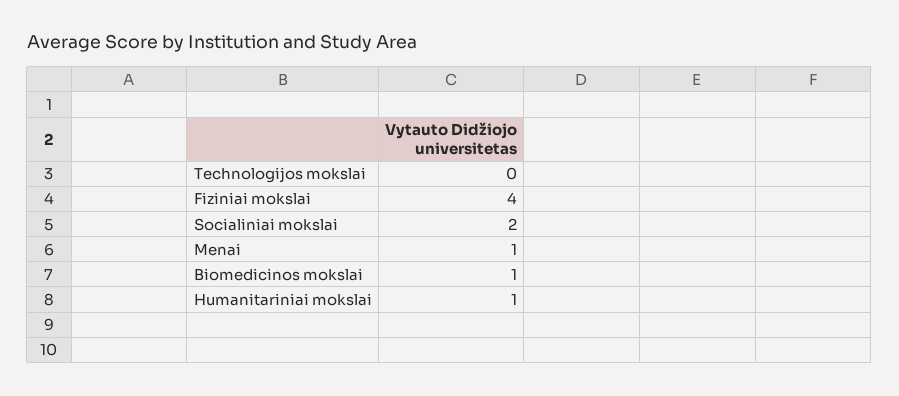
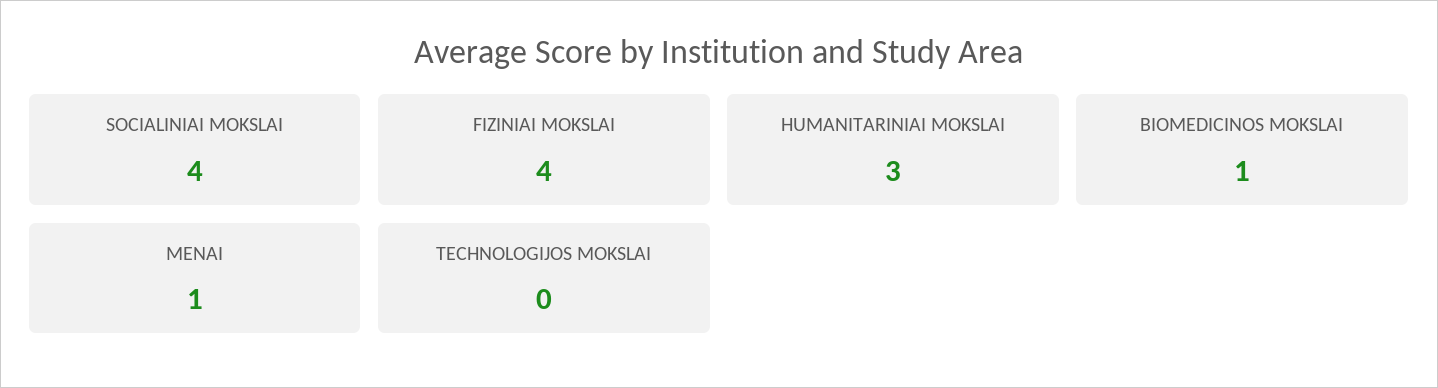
  {
    "Technologijos mokslai": 0,
    "Fiziniai mokslai": 4,
-   "Socialiniai mokslai": 2,
+   "Socialiniai mokslai": 4,
    "Menai": 1,
    "Biomedicinos mokslai": 1,
-   "Humanitariniai mokslai": 1
+   "Humanitariniai mokslai": 3
  }

